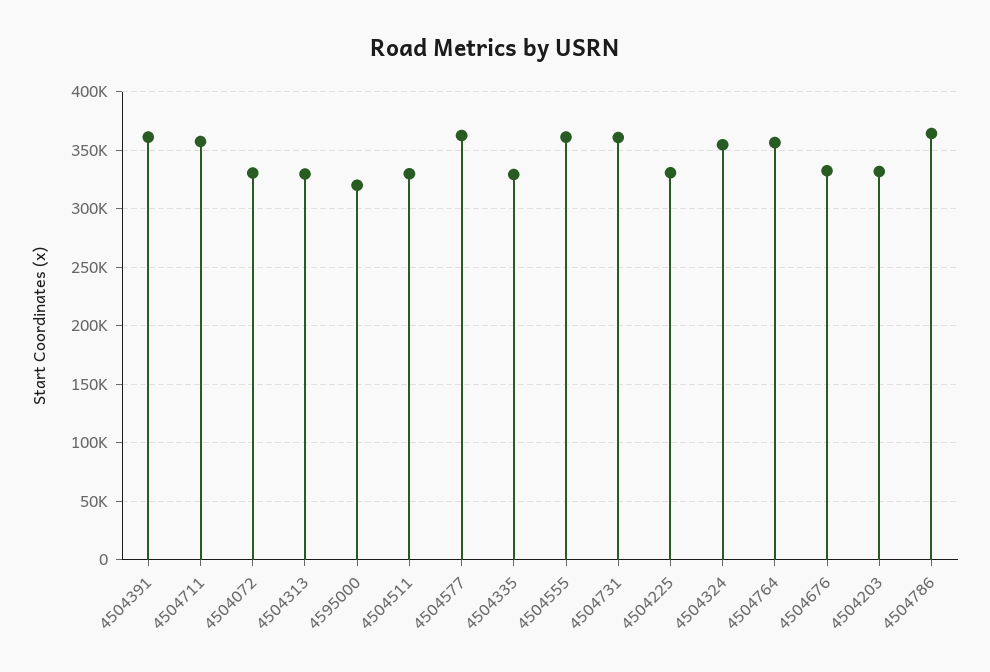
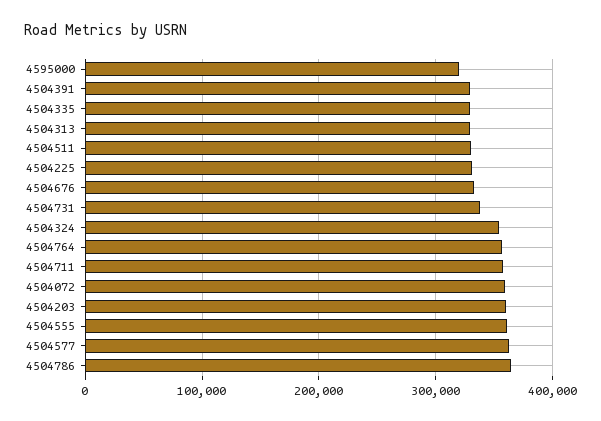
  {
-   "4504391": 360000,
+   "4504391": 330000,
    "4504711": 360000,
-   "4504072": 330000,
+   "4504072": 360000,
    "4504313": 330000,
    "4595000": 320000,
    "4504511": 330000,
    "4504577": 360000,
    "4504335": 330000,
    "4504555": 360000,
-   "4504731": 360000,
+   "4504731": 340000,
    "4504225": 330000,
    "4504324": 350000,
    "4504764": 360000,
    "4504676": 330000,
-   "4504203": 330000,
+   "4504203": 360000,
    "4504786": 360000
  }

